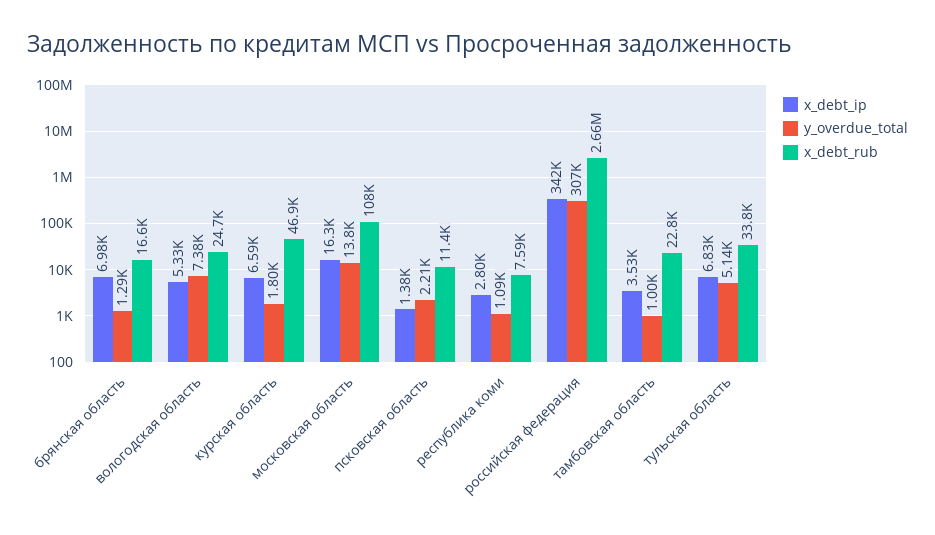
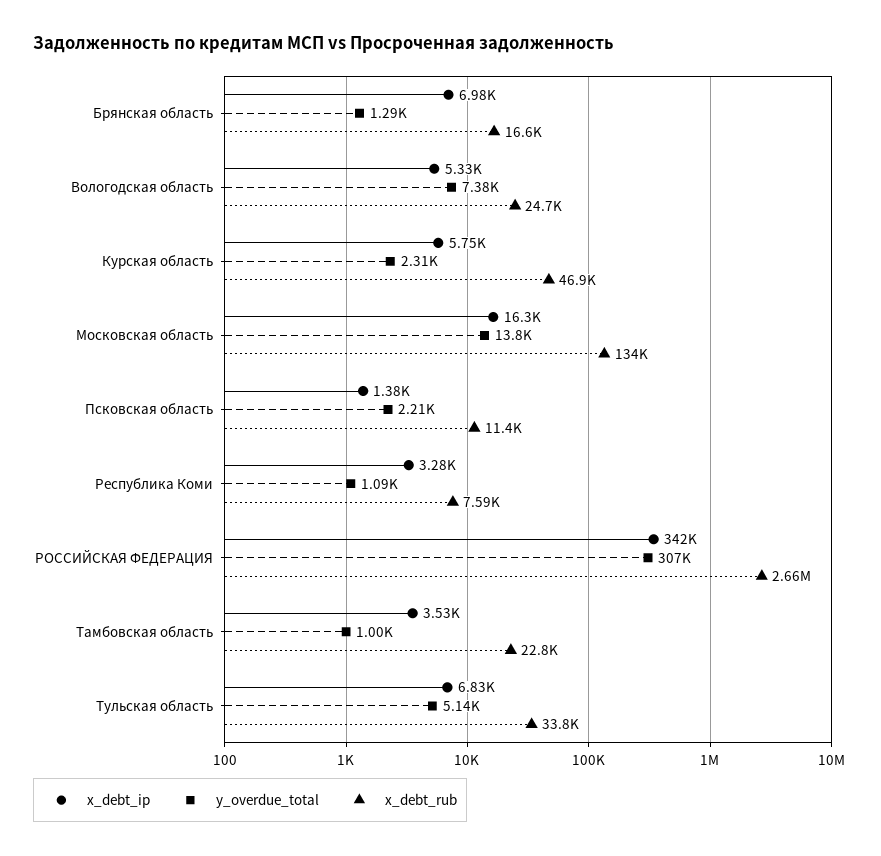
  {
    "x_debt_ip": {
      "брянская область": 6980,
      "вологодская область": 5330,
-     "курская область": 6590,
+     "курская область": 5750,
      "московская область": 16300,
      "псковская область": 1380,
-     "республика коми": 2800,
+     "республика коми": 3280,
      "российская федерация": 342000,
      "тамбовская область": 3530,
      "тульская область": 6830
    },
    "y_overdue_total": {
      "брянская область": 1290,
      "вологодская область": 7380,
-     "курская область": 1800,
+     "курская область": 2310,
      "московская область": 13800,
      "псковская область": 2210,
      "республика коми": 1090,
      "российская федерация": 307000,
      "тамбовская область": 1000,
      "тульская область": 5140
    },
    "x_debt_rub": {
      "брянская область": 16600,
      "вологодская область": 24700,
      "курская область": 46900,
-     "московская область": 108000,
+     "московская область": 134000,
      "псковская область": 11400,
      "республика коми": 7590,
      "российская федерация": 2660000,
      "тамбовская область": 22800,
      "тульская область": 33800
    }
  }

